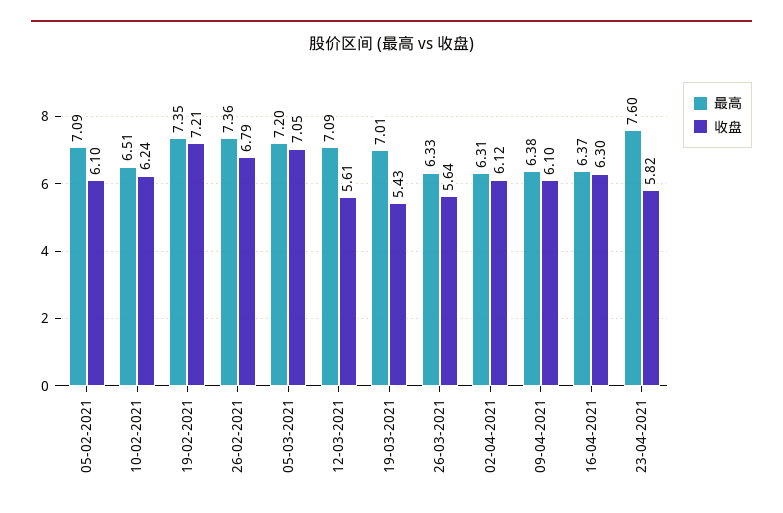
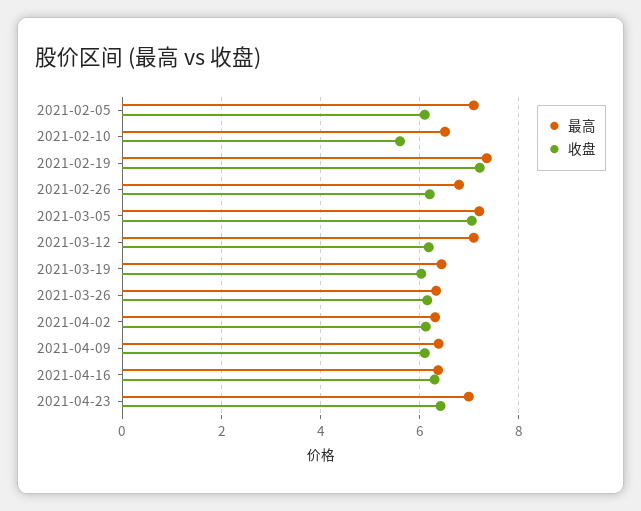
  {
    "最高": {
      "05-02-2021": 7.09,
      "10-02-2021": 6.51,
      "19-02-2021": 7.35,
-     "26-02-2021": 7.36,
+     "26-02-2021": 6.8,
      "05-03-2021": 7.2,
      "12-03-2021": 7.09,
-     "19-03-2021": 7.01,
+     "19-03-2021": 6.4,
      "26-03-2021": 6.33,
      "02-04-2021": 6.31,
      "09-04-2021": 6.38,
      "16-04-2021": 6.37,
-     "23-04-2021": 7.6
+     "23-04-2021": 7
    },
    "收盘": {
      "05-02-2021": 6.1,
-     "10-02-2021": 6.24,
+     "10-02-2021": 5.6,
      "19-02-2021": 7.21,
-     "26-02-2021": 6.79,
+     "26-02-2021": 6.2,
      "05-03-2021": 7.05,
-     "12-03-2021": 5.61,
+     "12-03-2021": 6.2,
-     "19-03-2021": 5.43,
+     "19-03-2021": 6,
-     "26-03-2021": 5.64,
+     "26-03-2021": 6.2,
      "02-04-2021": 6.12,
      "09-04-2021": 6.1,
      "16-04-2021": 6.3,
-     "23-04-2021": 5.82
+     "23-04-2021": 6.4
    }
  }

